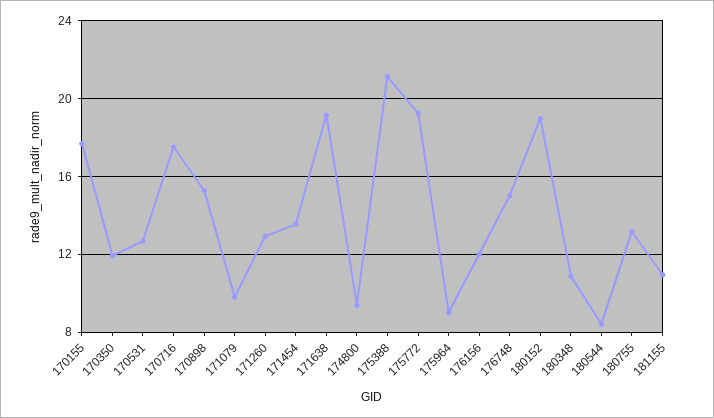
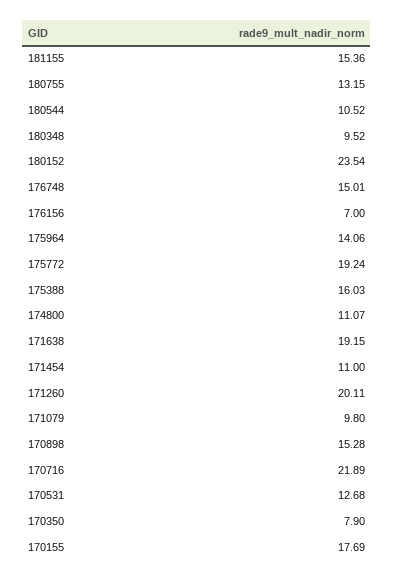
  {
    "170155": 17.69,
-   "170350": 12,
+   "170350": 7.9,
    "170531": 12.68,
-   "170716": 17.5,
+   "170716": 21.89,
    "170898": 15.28,
    "171079": 9.8,
-   "171260": 13,
+   "171260": 20.11,
-   "171454": 13.5,
+   "171454": 11,
    "171638": 19.15,
-   "174800": 9.5,
+   "174800": 11.07,
-   "175388": 21,
+   "175388": 16.03,
    "175772": 19.24,
-   "175964": 9,
+   "175964": 14.06,
-   "176156": 12,
+   "176156": 7,
    "176748": 15.01,
-   "180152": 19,
+   "180152": 23.54,
-   "180348": 11,
+   "180348": 9.52,
-   "180544": 8.5,
+   "180544": 10.52,
    "180755": 13.15,
-   "181155": 11
+   "181155": 15.36
  }

